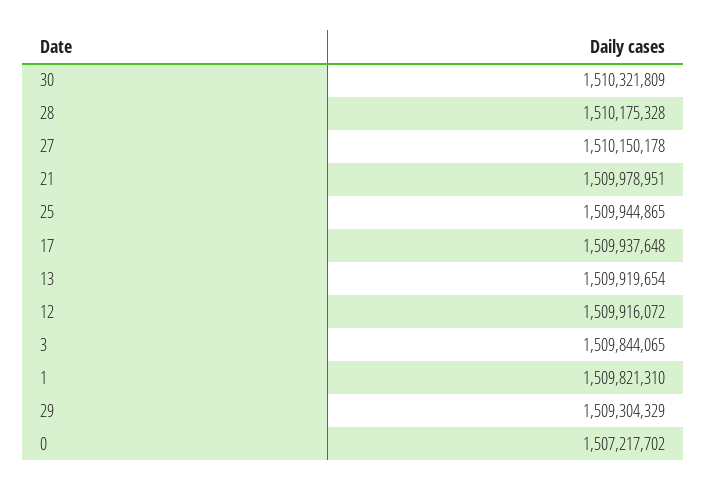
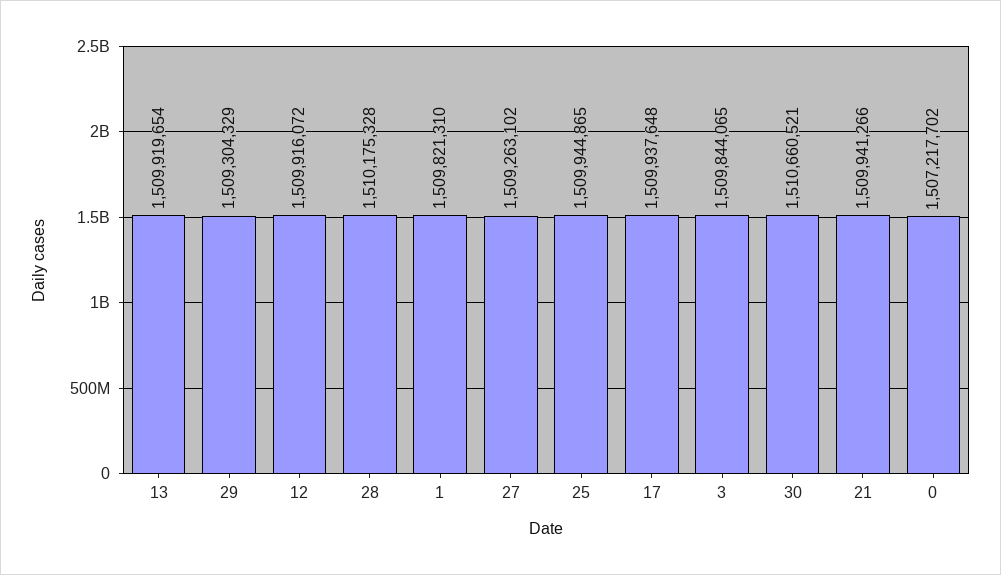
  {
-   "30": 1510321809,
+   "30": 1510660521,
    "28": 1510175328,
-   "27": 1510150178,
+   "27": 1509263102,
-   "21": 1509978951,
+   "21": 1509941266,
    "25": 1509944865,
    "17": 1509937648,
    "13": 1509919654,
    "12": 1509916072,
    "3": 1509844065,
    "1": 1509821310,
    "29": 1509304329,
    "0": 1507217702
  }

